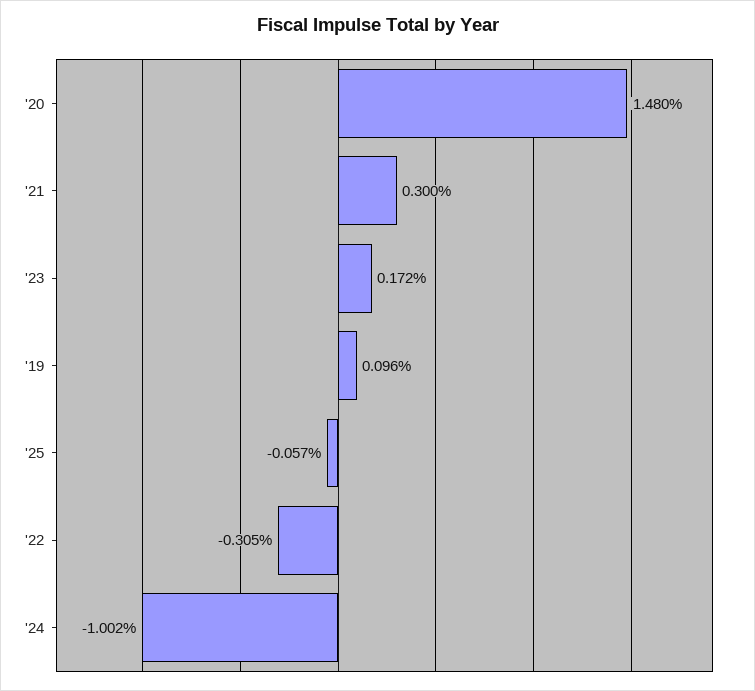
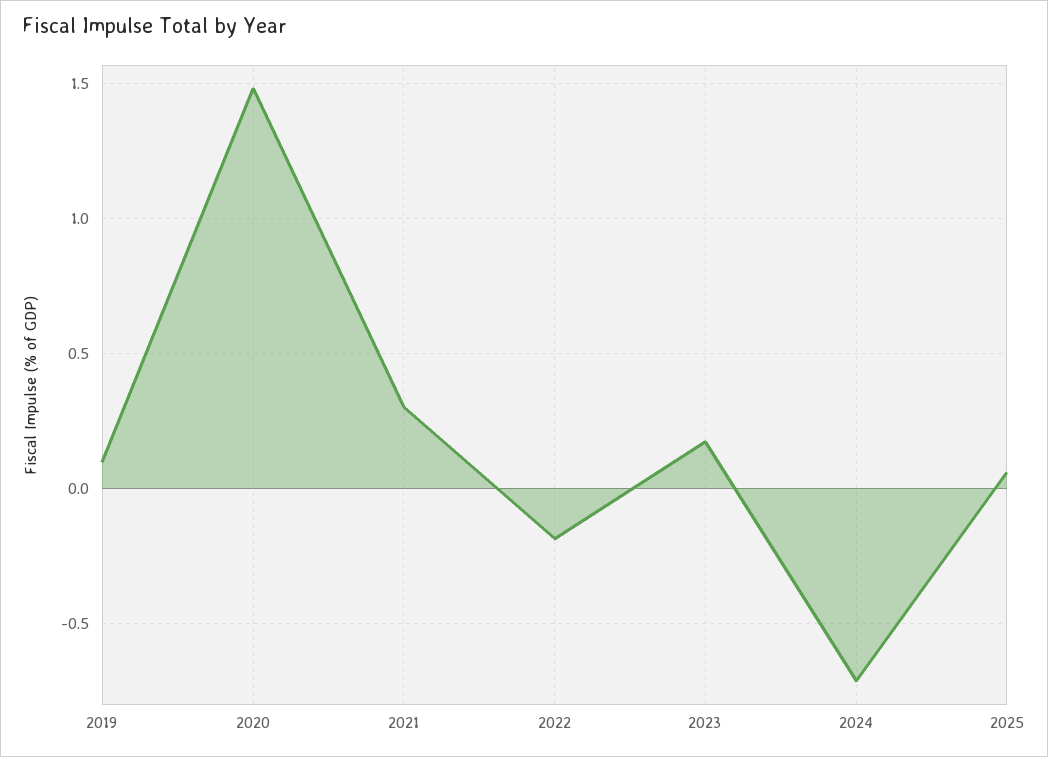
  {
    "'20": 1.48,
    "'21": 0.3,
    "'23": 0.172,
    "'19": 0.096,
-   "'25": -0.057,
+   "'25": 0.05,
-   "'22": -0.305,
+   "'22": -0.2,
-   "'24": -1.002
+   "'24": -0.7
  }

